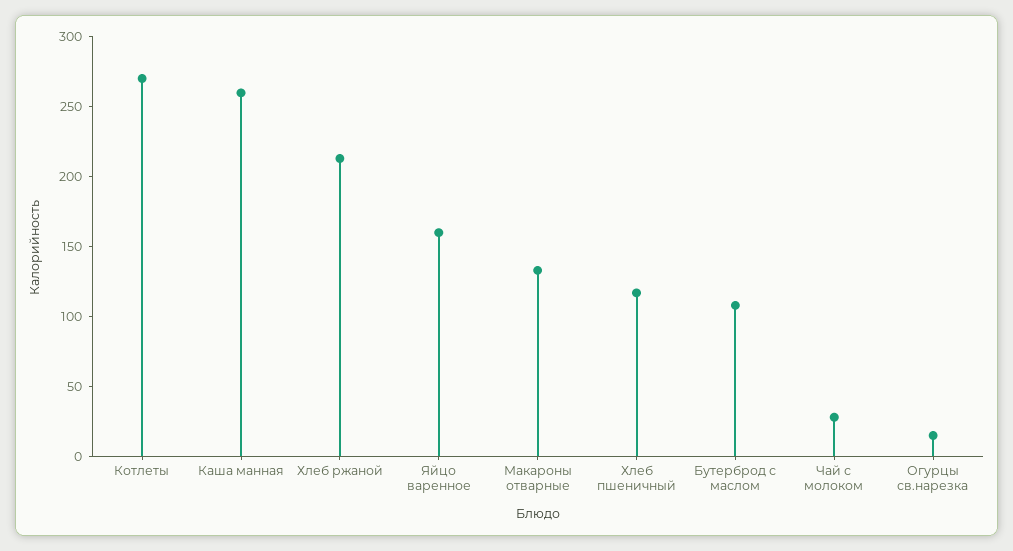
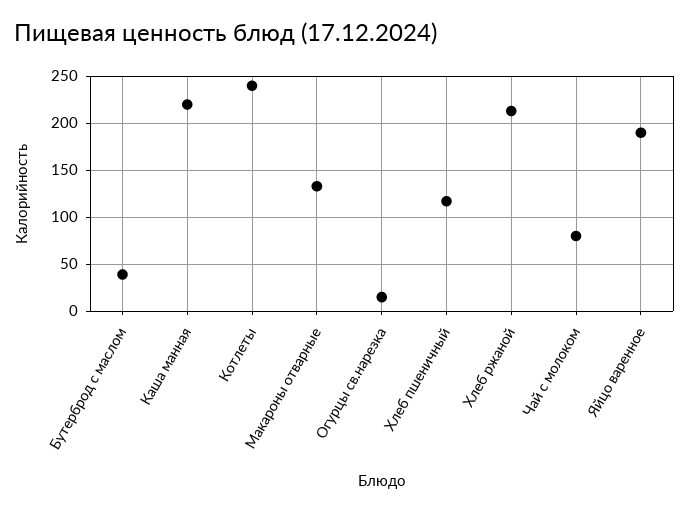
  {
-   "Котлеты": 270,
+   "Котлеты": 240,
-   "Каша манная": 260,
+   "Каша манная": 220,
    "Хлеб ржаной": 210,
-   "Яйцо варенное": 160,
+   "Яйцо варенное": 190,
    "Макароны отварные": 130,
    "Хлеб пшеничный": 120,
-   "Бутерброд с маслом": 110,
+   "Бутерброд с маслом": 40,
-   "Чай с молоком": 30,
+   "Чай с молоком": 80,
    "Огурцы св.нарезка": 20
  }

